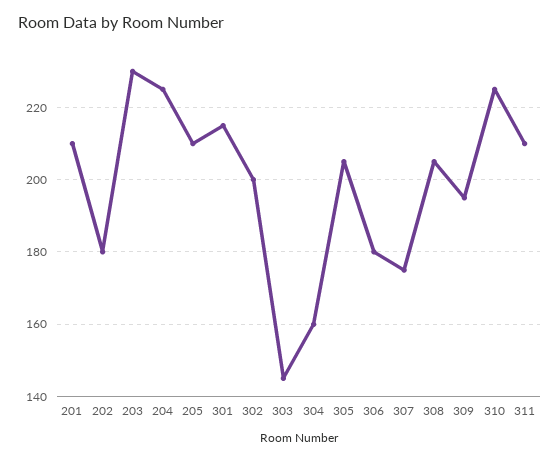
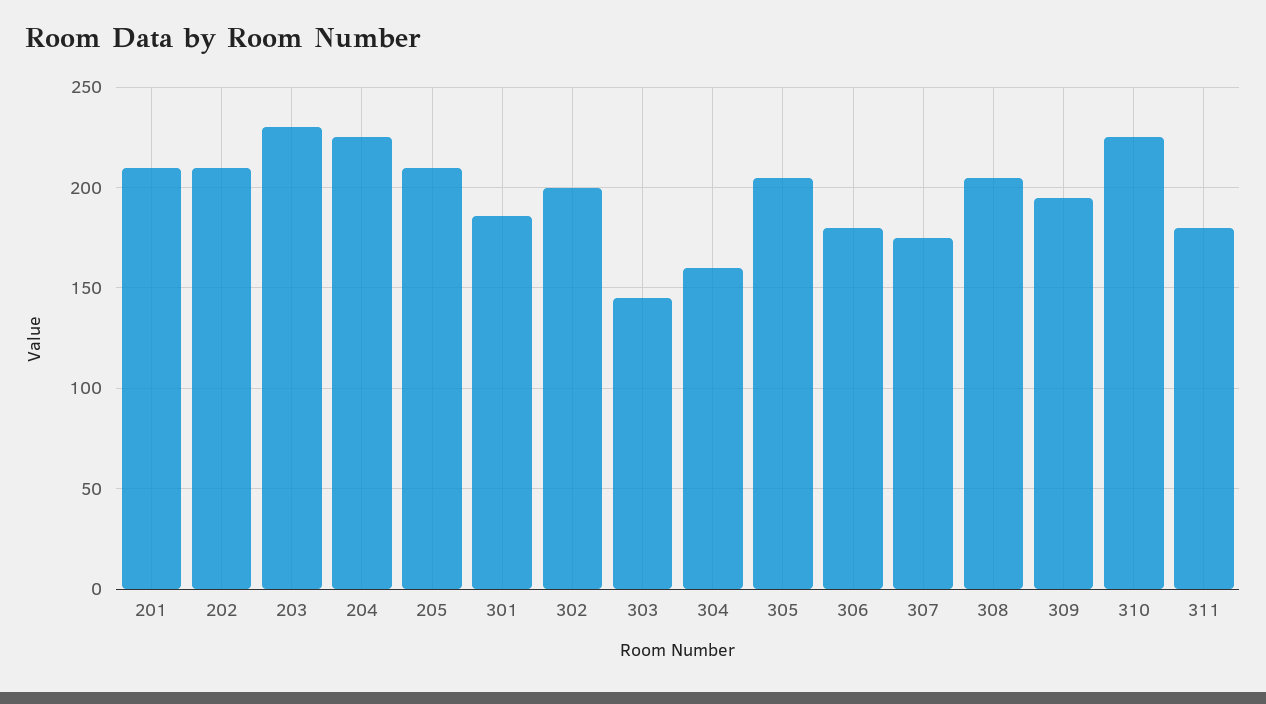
  {
    "201": 210,
-   "202": 180,
+   "202": 210,
    "203": 230,
    "204": 225,
    "205": 210,
-   "301": 215,
+   "301": 185,
    "302": 200,
    "303": 145,
    "304": 160,
    "305": 205,
    "306": 180,
    "307": 175,
    "308": 205,
    "309": 195,
    "310": 225,
-   "311": 210
+   "311": 180
  }

